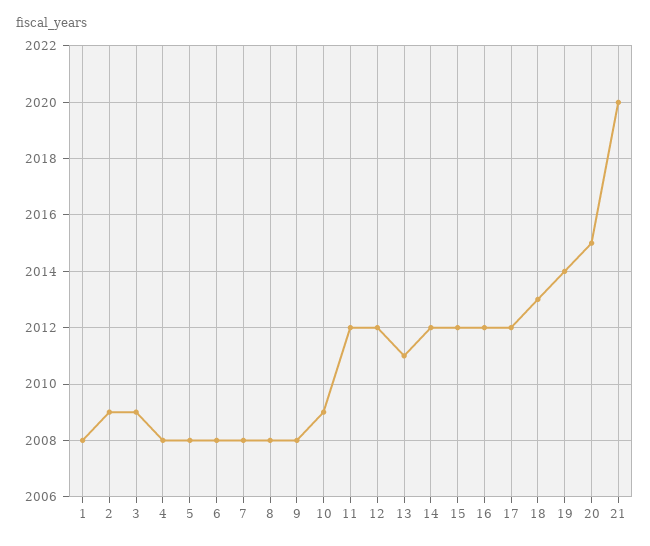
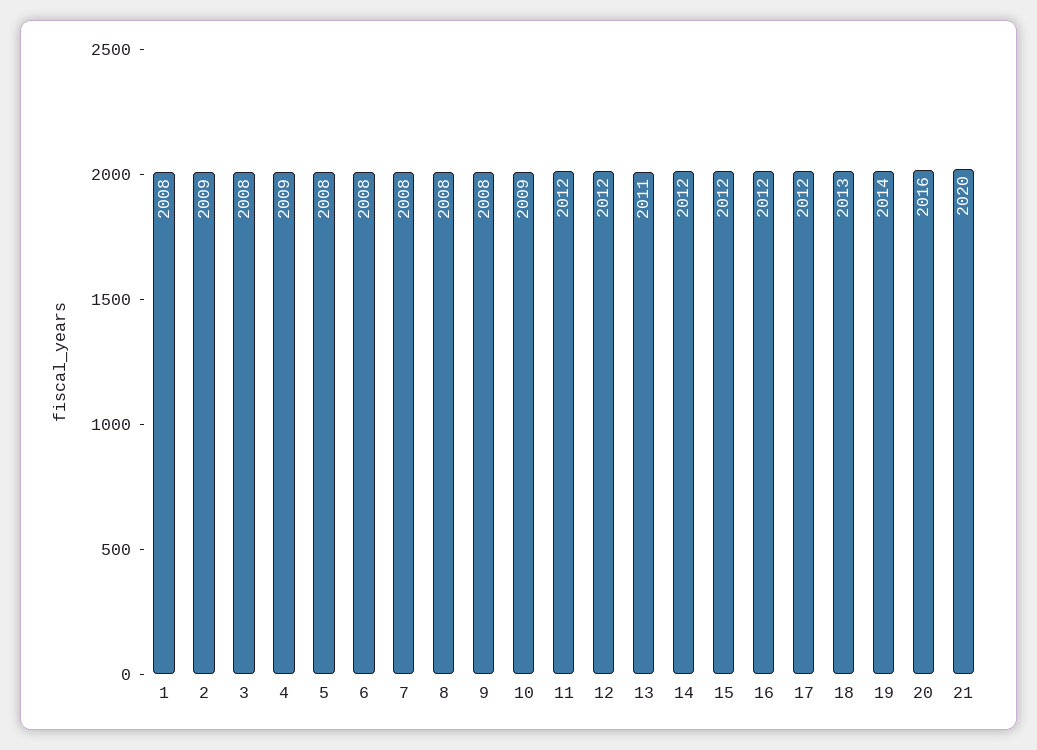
  {
    "1": 2008,
    "2": 2009,
-   "3": 2009,
+   "3": 2008,
-   "4": 2008,
+   "4": 2009,
    "5": 2008,
    "6": 2008,
    "7": 2008,
    "8": 2008,
    "9": 2008,
    "10": 2009,
    "11": 2012,
    "12": 2012,
    "13": 2011,
    "14": 2012,
    "15": 2012,
    "16": 2012,
    "17": 2012,
    "18": 2013,
    "19": 2014,
-   "20": 2015,
+   "20": 2016,
    "21": 2020
  }

